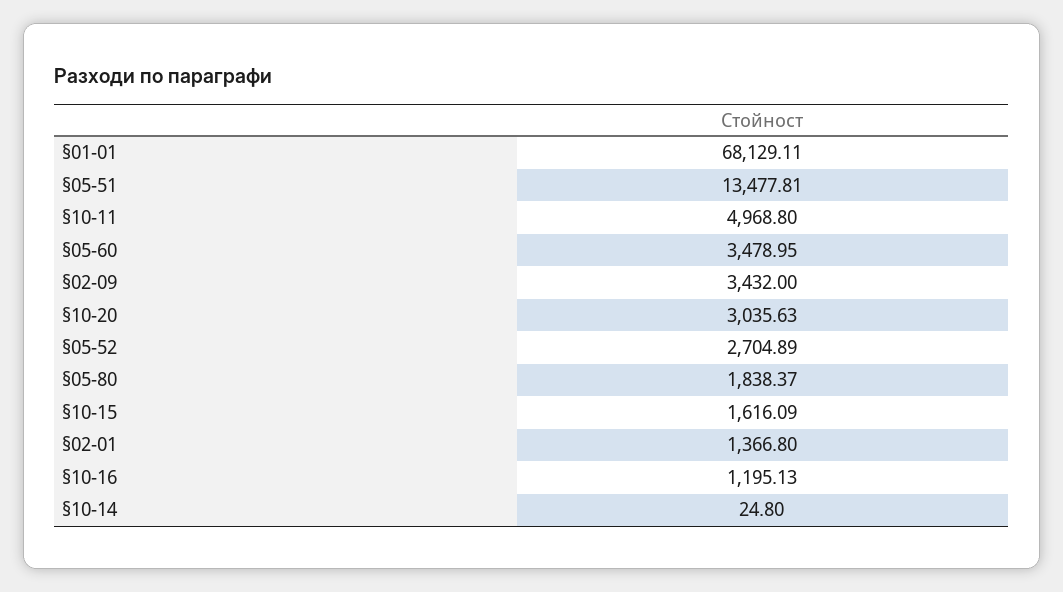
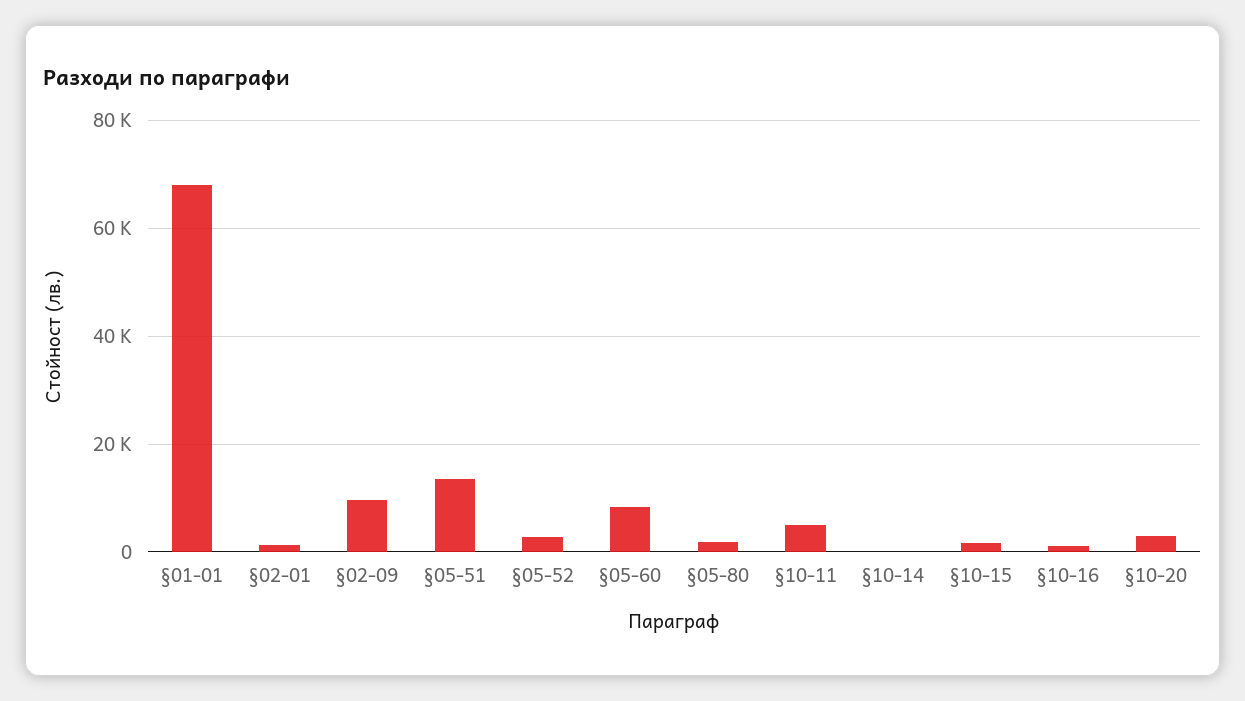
  {
    "§01-01": 68129.11,
    "§05-51": 13477.81,
    "§10-11": 4968.8,
-   "§05-60": 3478.95,
+   "§05-60": 8000,
-   "§02-09": 3432,
+   "§02-09": 10000,
    "§10-20": 3035.63,
    "§05-52": 2704.89,
    "§05-80": 1838.37,
    "§10-15": 1616.09,
    "§02-01": 1366.8,
    "§10-16": 1195.13,
    "§10-14": 24.8
  }

